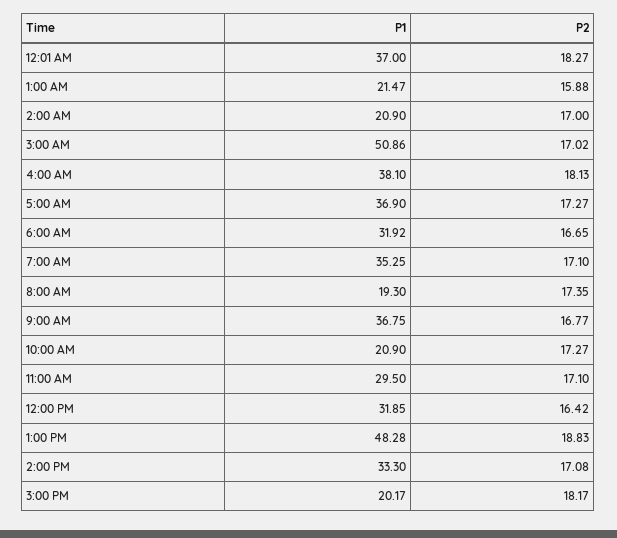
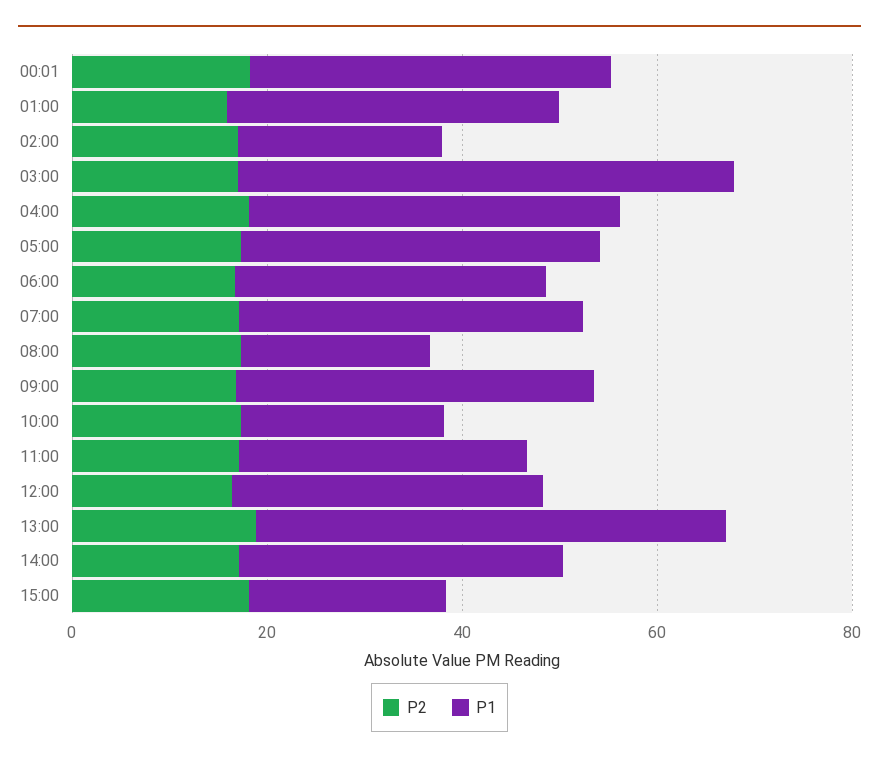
  {
    "P1": {
      "12:01 AM": 37,
-     "1:00 AM": 21.47,
+     "1:00 AM": 35,
      "2:00 AM": 20.9,
      "3:00 AM": 50.86,
      "4:00 AM": 38.1,
      "5:00 AM": 36.9,
      "6:00 AM": 31.92,
      "7:00 AM": 35.25,
      "8:00 AM": 19.3,
      "9:00 AM": 36.75,
      "10:00 AM": 20.9,
      "11:00 AM": 29.5,
      "12:00 PM": 31.85,
      "1:00 PM": 48.28,
      "2:00 PM": 33.3,
      "3:00 PM": 20.17
    },
    "P2": {
      "12:01 AM": 18.27,
      "1:00 AM": 15.88,
      "2:00 AM": 17,
      "3:00 AM": 17.02,
      "4:00 AM": 18.13,
      "5:00 AM": 17.27,
      "6:00 AM": 16.65,
      "7:00 AM": 17.1,
      "8:00 AM": 17.35,
      "9:00 AM": 16.77,
      "10:00 AM": 17.27,
      "11:00 AM": 17.1,
      "12:00 PM": 16.42,
      "1:00 PM": 18.83,
      "2:00 PM": 17.08,
      "3:00 PM": 18.17
    }
  }

